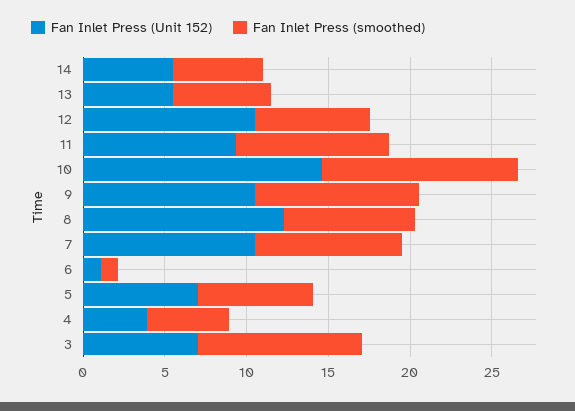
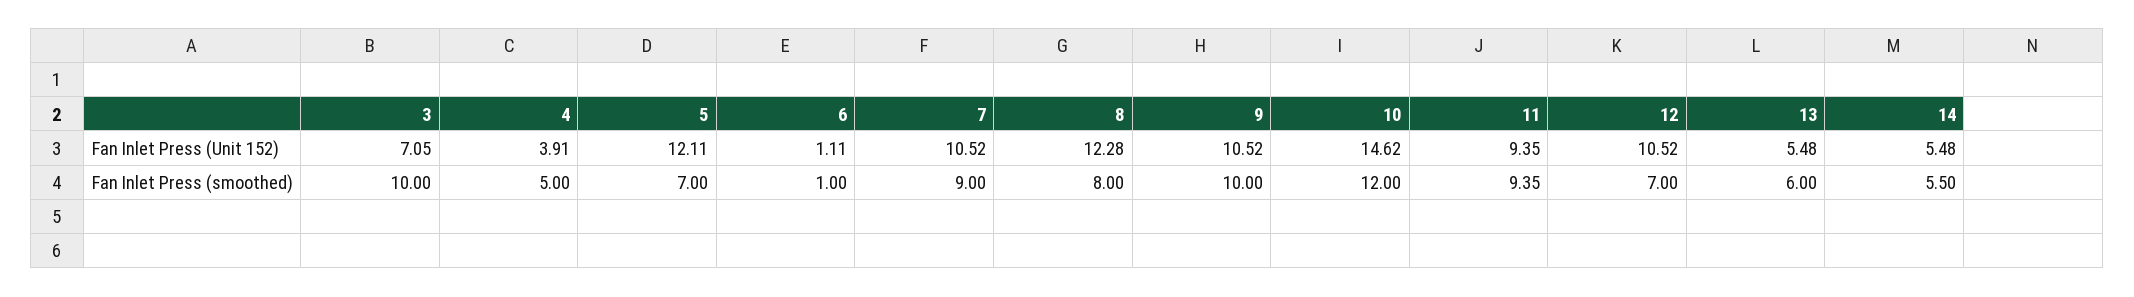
  {
    "Fan Inlet Press (Unit 152)": {
      "14": 5.48,
      "13": 5.48,
      "12": 10.52,
      "11": 9.35,
      "10": 14.62,
      "9": 10.52,
      "8": 12.28,
      "7": 10.52,
      "6": 1.11,
-     "5": 7,
+     "5": 12.11,
      "4": 3.91,
      "3": 7.05
    },
    "Fan Inlet Press (smoothed)": {
      "14": 5.5,
      "13": 6,
      "12": 7,
      "11": 9.35,
      "10": 12,
      "9": 10,
      "8": 8,
      "7": 9,
      "6": 1,
      "5": 7,
      "4": 5,
      "3": 10
    }
  }

